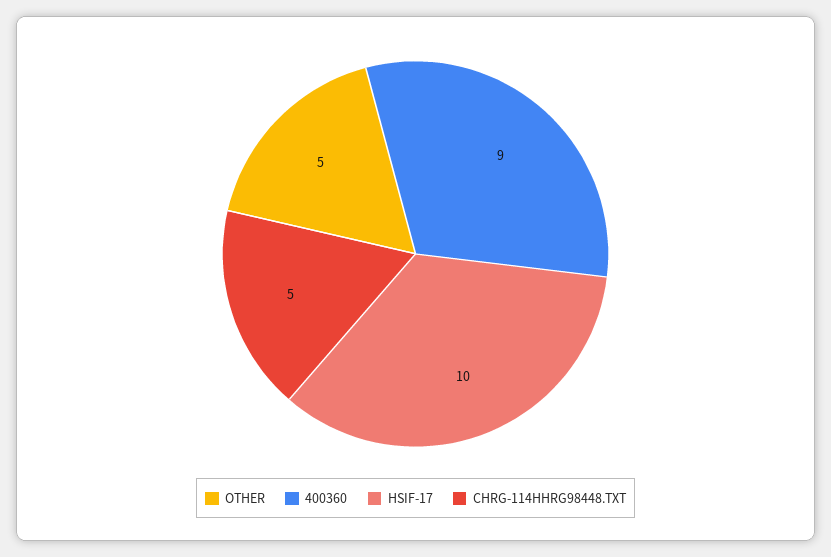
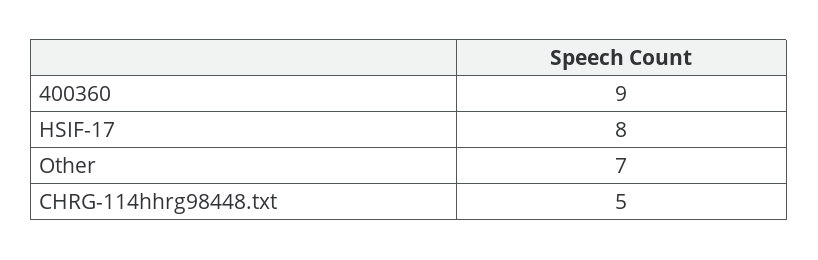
  {
-   "OTHER": 5,
+   "OTHER": 7,
    "400360": 9,
-   "HSIF-17": 10,
+   "HSIF-17": 8,
    "CHRG-114HHRG98448.TXT": 5
  }

